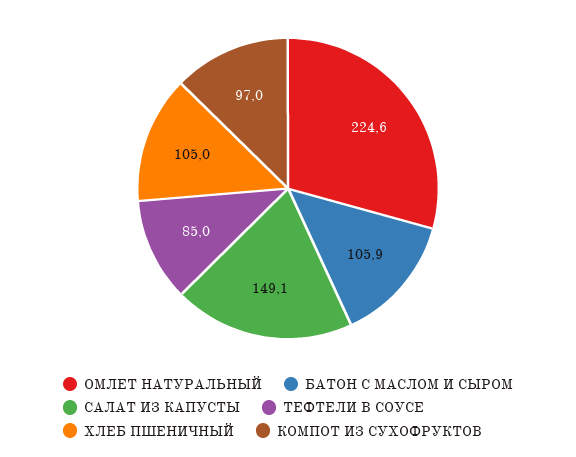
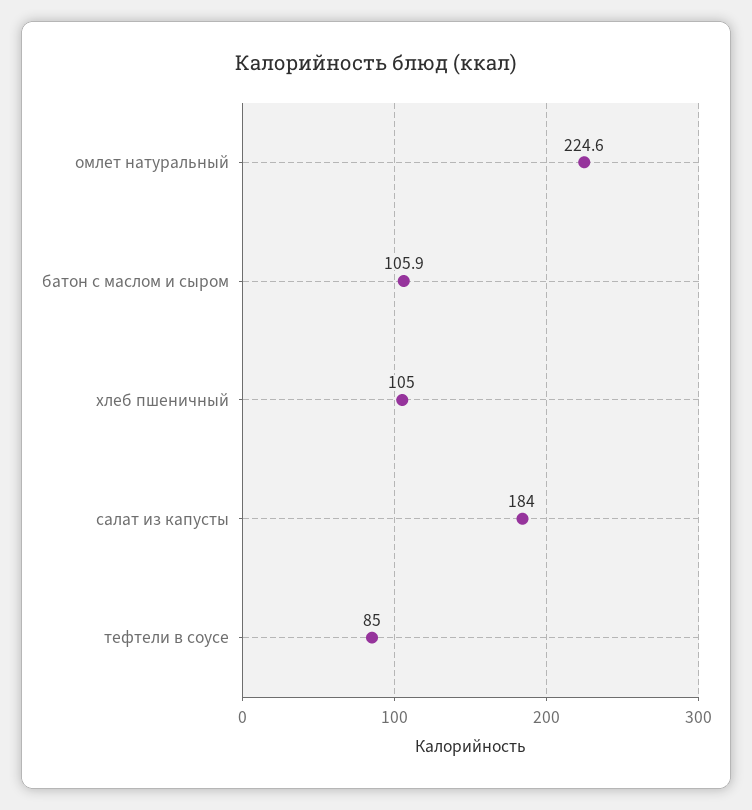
  {
    "ОМЛЕТ НАТУРАЛЬНЫЙ": 224.6,
    "БАТОН С МАСЛОМ И СЫРОМ": 105.9,
-   "САЛАТ ИЗ КАПУСТЫ": 149.1,
+   "САЛАТ ИЗ КАПУСТЫ": 184,
    "ТЕФТЕЛИ В СОУСЕ": 85,
-   "ХЛЕБ ПШЕНИЧНЫЙ": 105,
+   "ХЛЕБ ПШЕНИЧНЫЙ": 105
-   "КОМПОТ ИЗ СУХОФРУКТОВ": 97
  }

